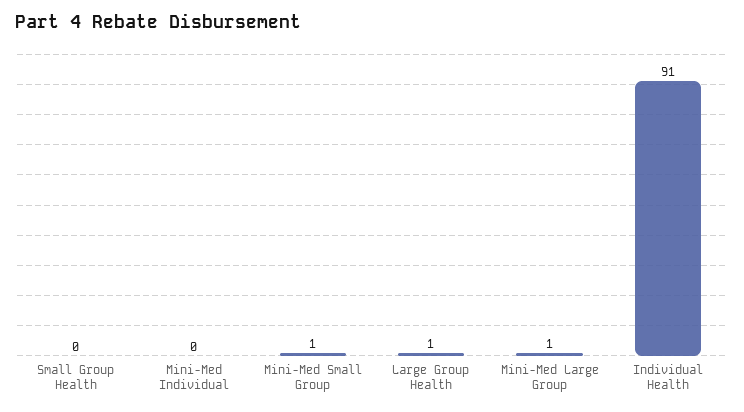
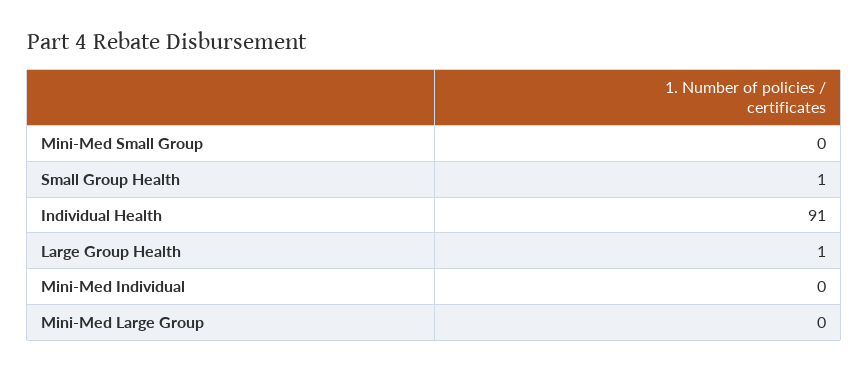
  {
-   "Small Group Health": 0,
+   "Small Group Health": 1,
    "Mini-Med Individual": 0,
-   "Mini-Med Small Group": 1,
+   "Mini-Med Small Group": 0,
    "Large Group Health": 1,
-   "Mini-Med Large Group": 1,
+   "Mini-Med Large Group": 0,
    "Individual Health": 91
  }

